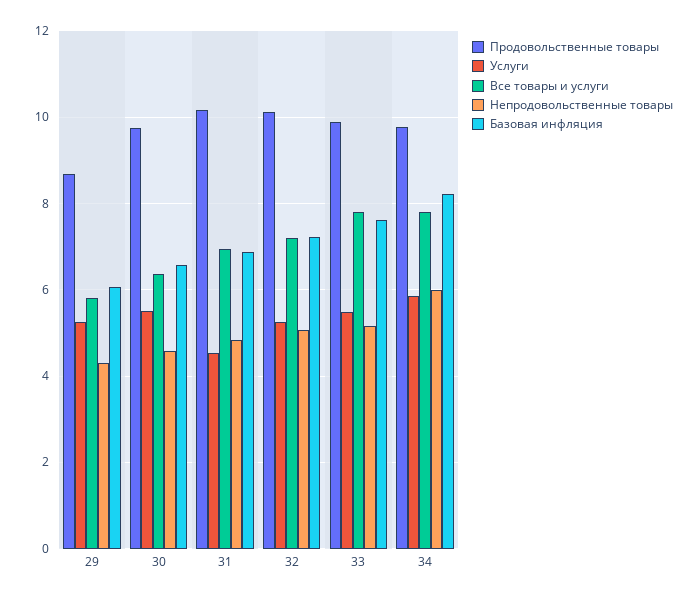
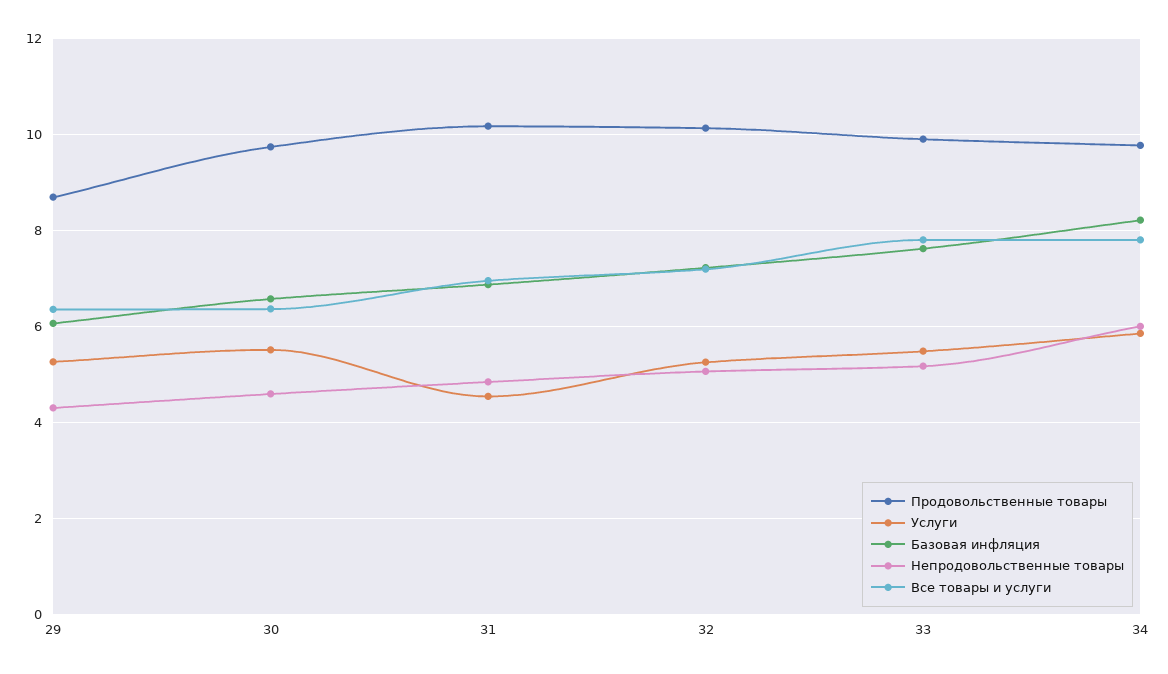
  {
    "Продовольственные товары": {
      "29": 8.6,
      "30": 9.8,
      "31": 10.2,
      "32": 10.2,
      "33": 10,
      "34": 9.8
    },
    "Услуги": {
      "29": 5.2,
      "30": 5.6,
      "31": 4.6,
      "32": 5.2,
      "33": 5.4,
      "34": 5.8
    },
    "Все товары и услуги": {
-     "29": 5.8,
+     "29": 6.4,
      "30": 6.4,
      "31": 7,
      "32": 7.2,
      "33": 7.8,
      "34": 7.8
    },
    "Непродовольственные товары": {
      "29": 4.4,
      "30": 4.6,
      "31": 4.8,
      "32": 5,
      "33": 5.2,
      "34": 6
    },
    "Базовая инфляция": {
      "29": 6,
      "30": 6.6,
      "31": 6.8,
      "32": 7.2,
      "33": 7.6,
      "34": 8.2
    }
  }

